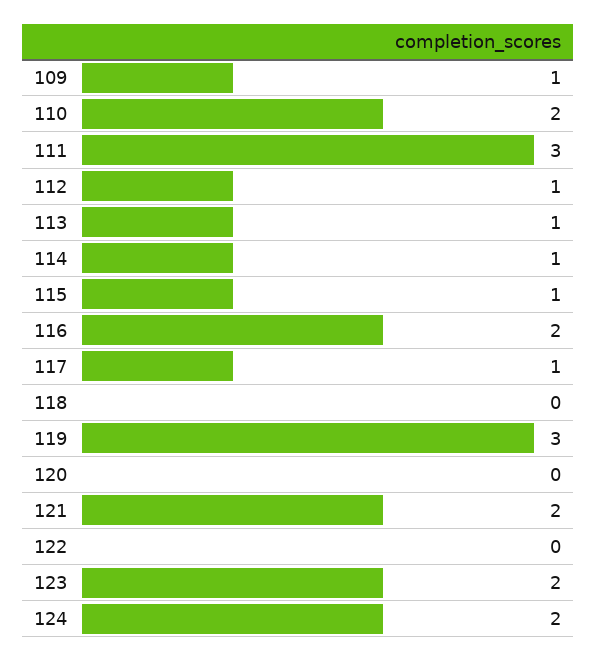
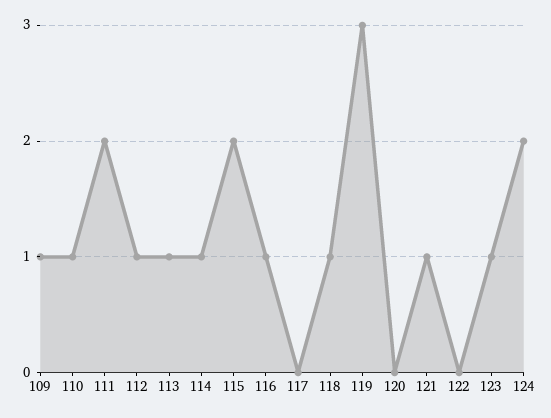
  {
    "109": 1,
-   "110": 2,
+   "110": 1,
-   "111": 3,
+   "111": 2,
    "112": 1,
    "113": 1,
    "114": 1,
-   "115": 1,
+   "115": 2,
-   "116": 2,
+   "116": 1,
-   "117": 1,
+   "117": 0,
-   "118": 0,
+   "118": 1,
    "119": 3,
    "120": 0,
-   "121": 2,
+   "121": 1,
    "122": 0,
-   "123": 2,
+   "123": 1,
    "124": 2
  }

